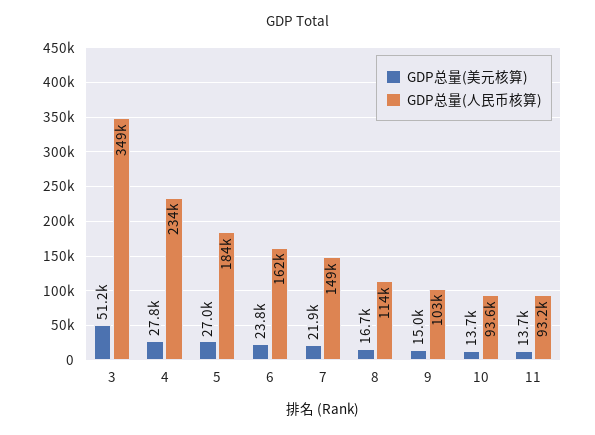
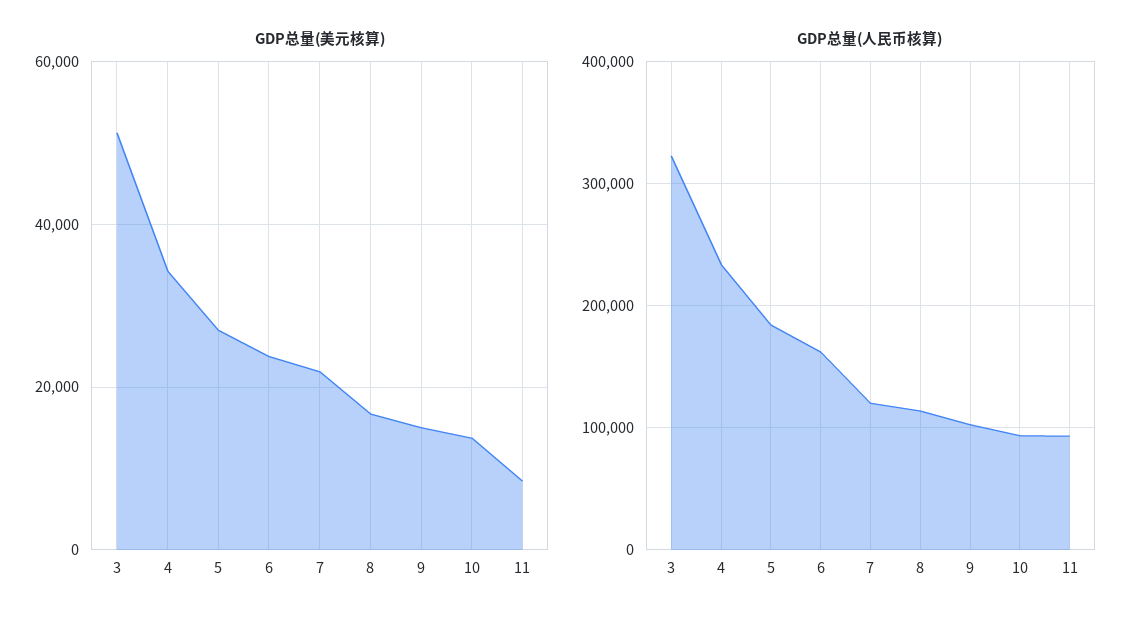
  {
    "GDP总量(美元核算)": {
      "3": 51200,
-     "4": 27800,
+     "4": 34000,
      "5": 27000,
      "6": 23800,
      "7": 21900,
      "8": 16700,
      "9": 15000,
      "10": 13700,
-     "11": 13700
+     "11": 8000
    },
    "GDP总量(人民币核算)": {
-     "3": 349000,
+     "3": 320000,
      "4": 234000,
      "5": 184000,
      "6": 162000,
-     "7": 149000,
+     "7": 120000,
      "8": 114000,
      "9": 103000,
      "10": 93600,
      "11": 93200
    }
  }

